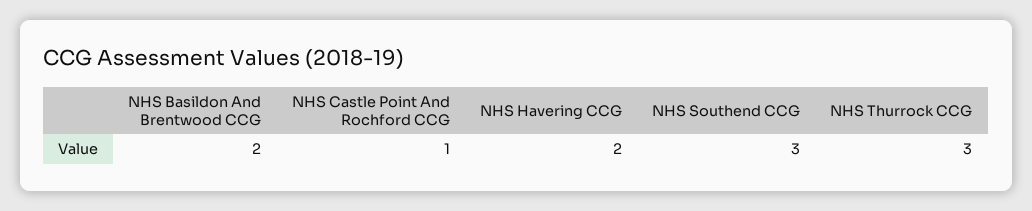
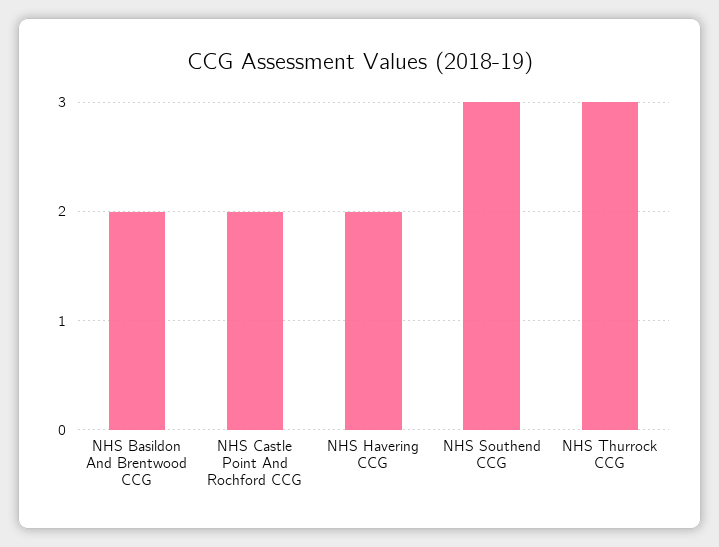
  {
    "NHS Basildon And Brentwood CCG": 2,
-   "NHS Castle Point And Rochford CCG": 1,
+   "NHS Castle Point And Rochford CCG": 2,
    "NHS Havering CCG": 2,
    "NHS Southend CCG": 3,
    "NHS Thurrock CCG": 3
  }

